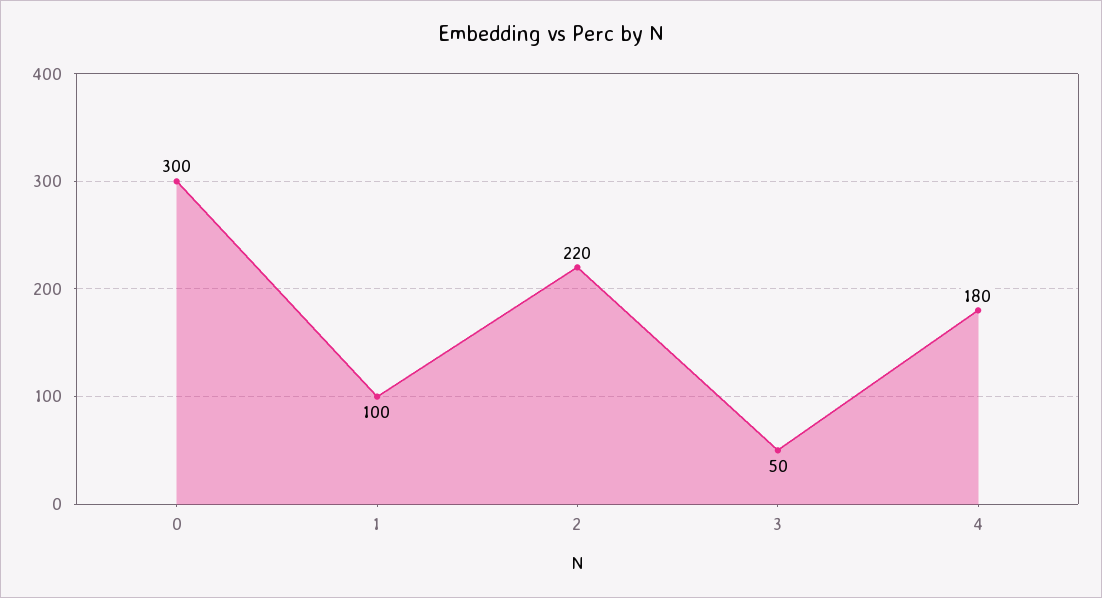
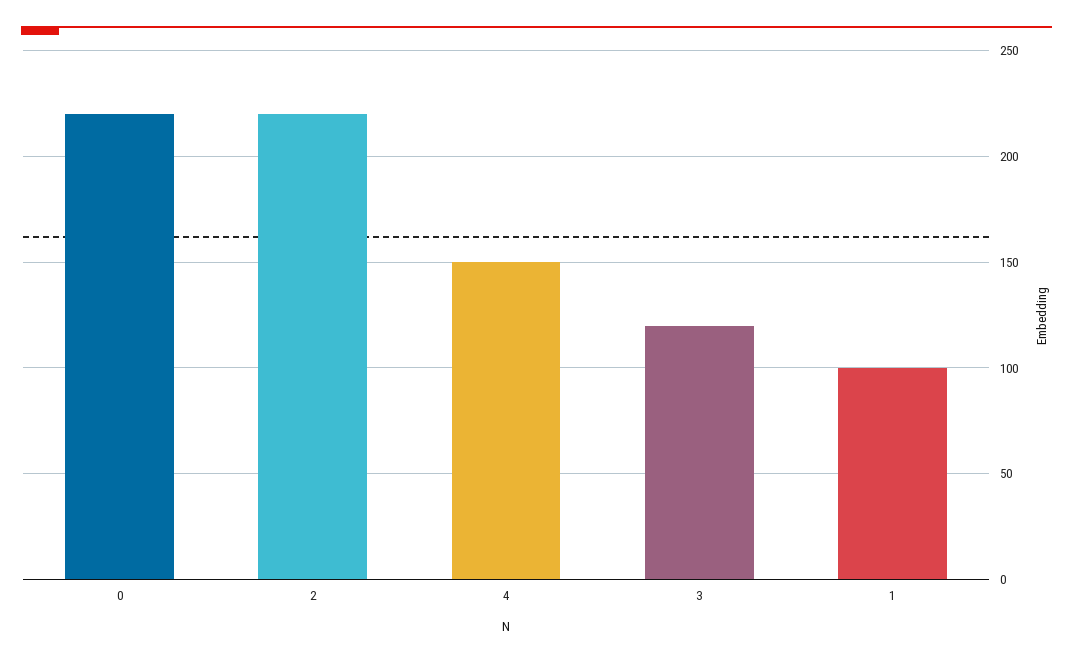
  {
-   "0": 300,
+   "0": 220,
    "1": 100,
    "2": 220,
-   "3": 50,
+   "3": 120,
-   "4": 180
+   "4": 150
  }

